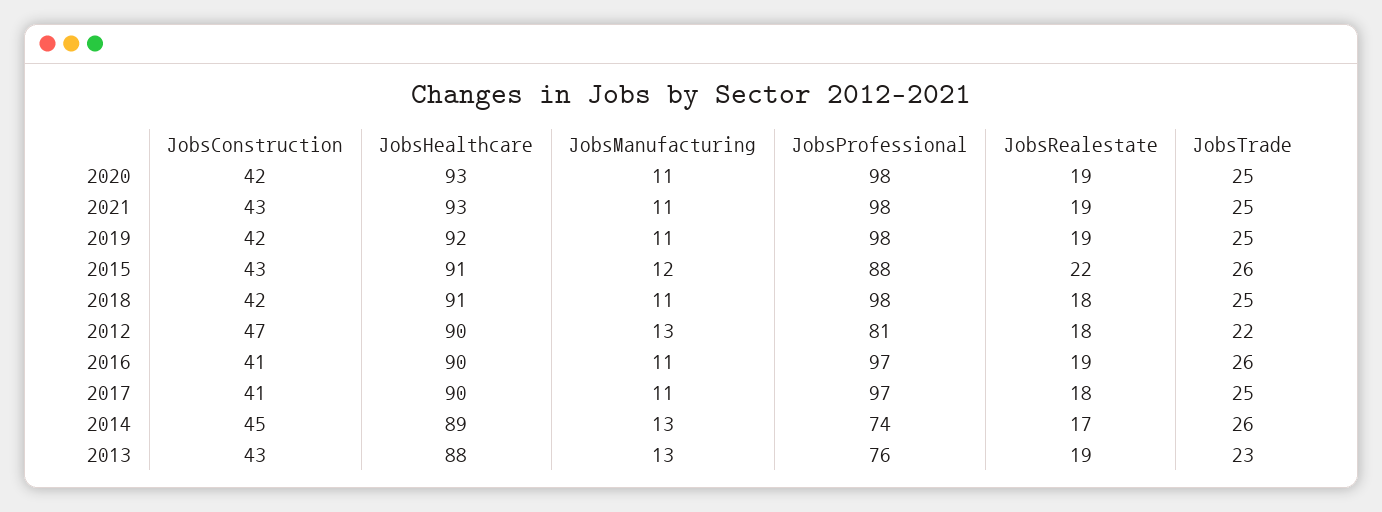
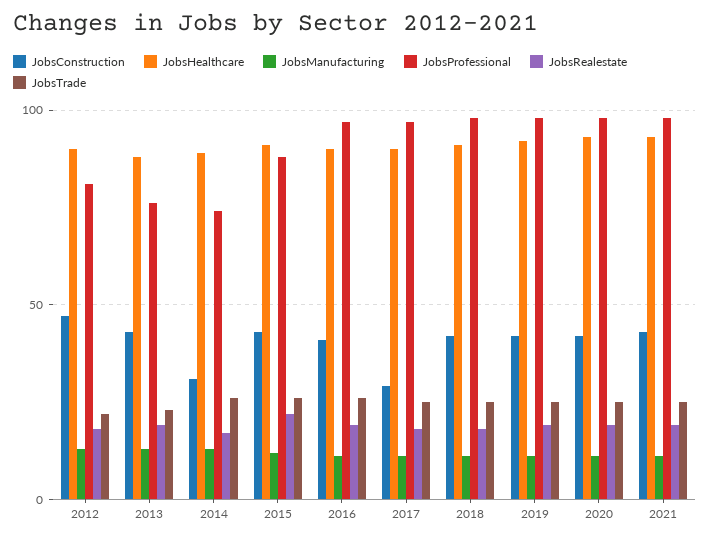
  {
    "JobsConstruction": {
      "2020": 42,
      "2021": 43,
      "2019": 42,
      "2015": 43,
      "2018": 42,
      "2012": 47,
      "2016": 41,
-     "2017": 41,
+     "2017": 30,
-     "2014": 45,
+     "2014": 30,
      "2013": 43
    },
    "JobsHealthcare": {
      "2020": 93,
      "2021": 93,
      "2019": 92,
      "2015": 91,
      "2018": 91,
      "2012": 90,
      "2016": 90,
      "2017": 90,
      "2014": 89,
      "2013": 88
    },
    "JobsManufacturing": {
      "2020": 11,
      "2021": 11,
      "2019": 11,
      "2015": 12,
      "2018": 11,
      "2012": 13,
      "2016": 11,
      "2017": 11,
      "2014": 13,
      "2013": 13
    },
    "JobsProfessional": {
      "2020": 98,
      "2021": 98,
      "2019": 98,
      "2015": 88,
      "2018": 98,
      "2012": 81,
      "2016": 97,
      "2017": 97,
      "2014": 74,
      "2013": 76
    },
    "JobsRealestate": {
      "2020": 19,
      "2021": 19,
      "2019": 19,
      "2015": 22,
      "2018": 18,
      "2012": 18,
      "2016": 19,
      "2017": 18,
      "2014": 17,
      "2013": 19
    },
    "JobsTrade": {
      "2020": 25,
      "2021": 25,
      "2019": 25,
      "2015": 26,
      "2018": 25,
      "2012": 22,
      "2016": 26,
      "2017": 25,
      "2014": 26,
      "2013": 23
    }
  }

